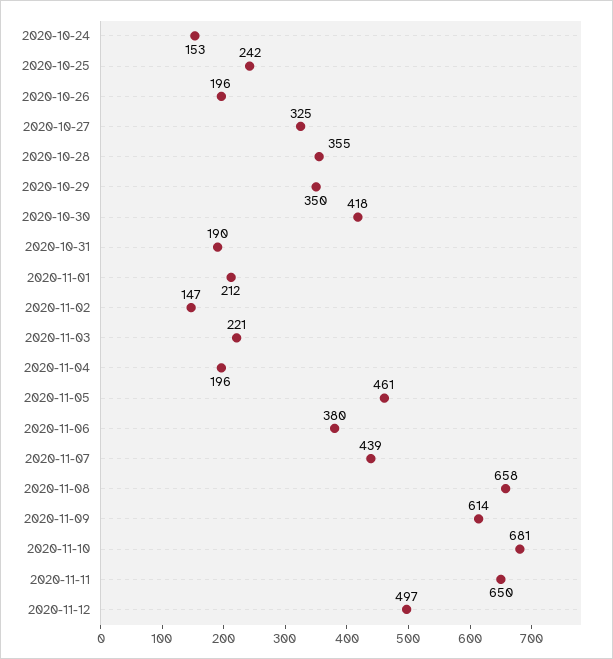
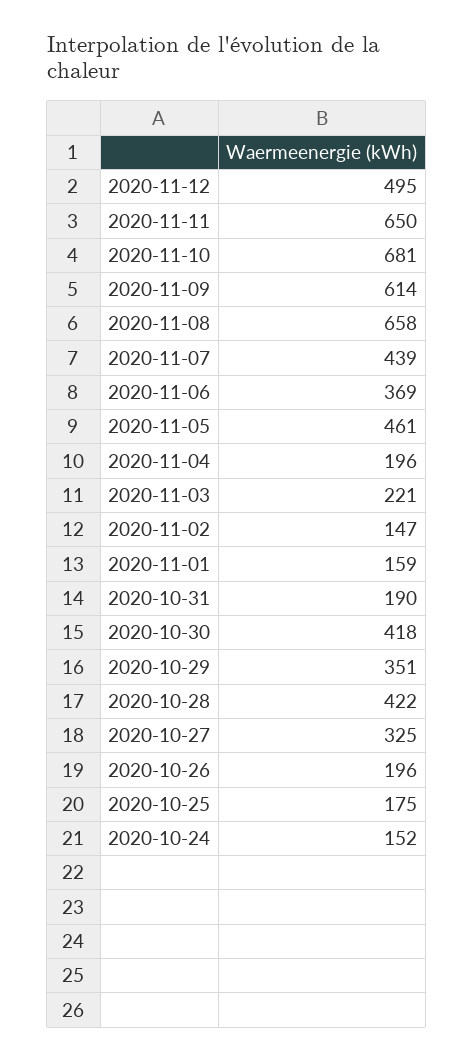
  {
-   "2020-10-24": 153,
+   "2020-10-24": 152,
-   "2020-10-25": 242,
+   "2020-10-25": 175,
    "2020-10-26": 196,
    "2020-10-27": 325,
-   "2020-10-28": 355,
+   "2020-10-28": 422,
-   "2020-10-29": 350,
+   "2020-10-29": 351,
    "2020-10-30": 418,
    "2020-10-31": 190,
-   "2020-11-01": 212,
+   "2020-11-01": 159,
    "2020-11-02": 147,
    "2020-11-03": 221,
    "2020-11-04": 196,
    "2020-11-05": 461,
-   "2020-11-06": 380,
+   "2020-11-06": 369,
    "2020-11-07": 439,
    "2020-11-08": 658,
    "2020-11-09": 614,
    "2020-11-10": 681,
    "2020-11-11": 650,
-   "2020-11-12": 497
+   "2020-11-12": 495
  }

